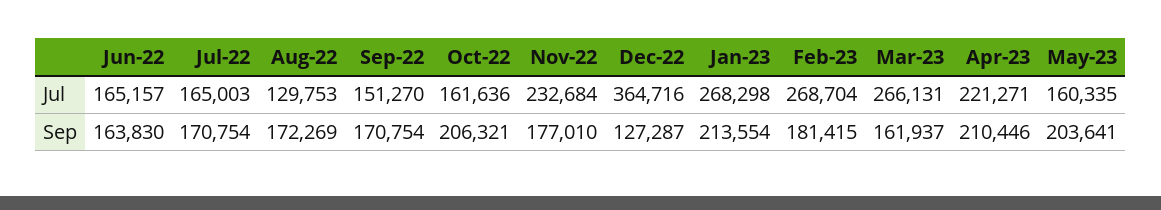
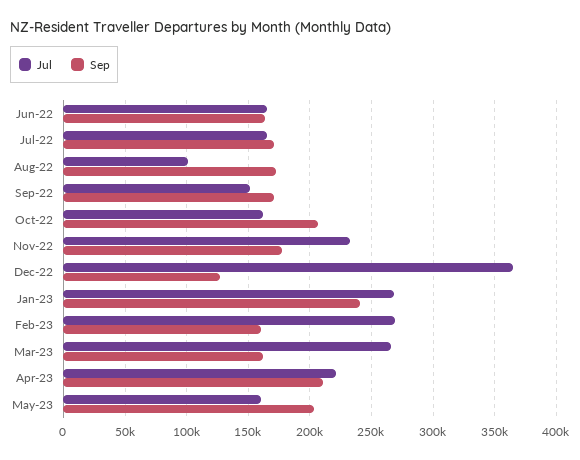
  {
    "Jul": {
      "Jun-22": 165157,
      "Jul-22": 165003,
-     "Aug-22": 129753,
+     "Aug-22": 100000,
      "Sep-22": 151270,
      "Oct-22": 161636,
      "Nov-22": 232684,
      "Dec-22": 364716,
      "Jan-23": 268298,
      "Feb-23": 268704,
      "Mar-23": 266131,
      "Apr-23": 221271,
      "May-23": 160335
    },
    "Sep": {
      "Jun-22": 163830,
      "Jul-22": 170754,
      "Aug-22": 172269,
      "Sep-22": 170754,
      "Oct-22": 206321,
      "Nov-22": 177010,
      "Dec-22": 127287,
-     "Jan-23": 213554,
+     "Jan-23": 240000,
-     "Feb-23": 181415,
+     "Feb-23": 160000,
      "Mar-23": 161937,
      "Apr-23": 210446,
      "May-23": 203641
    }
  }

